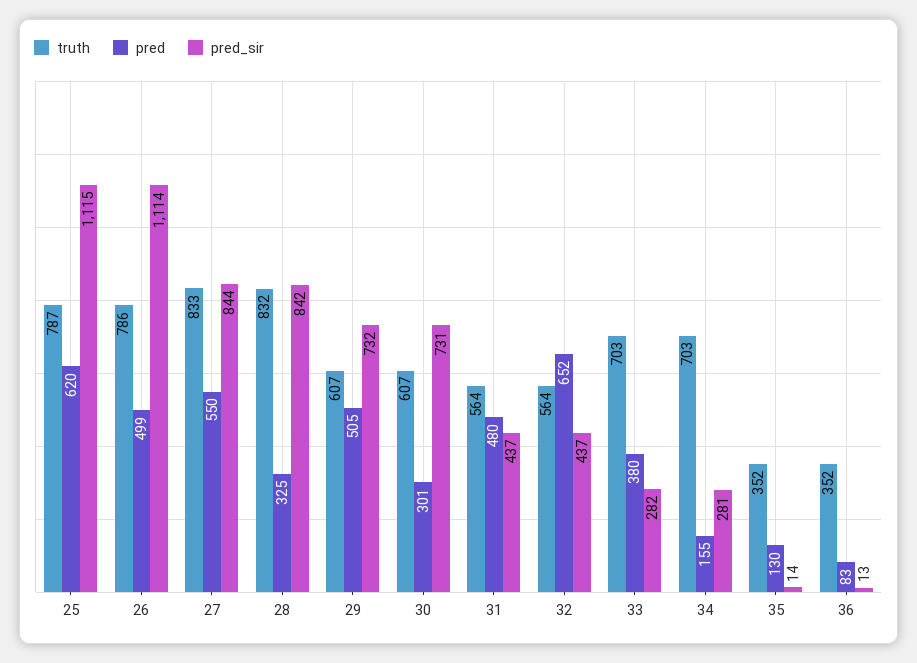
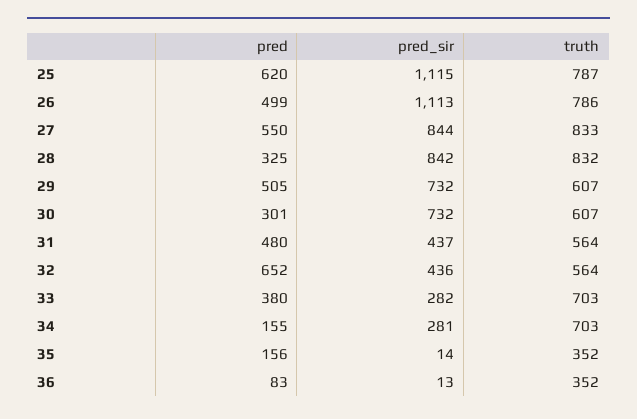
  {
    "truth": {
      "25": 787,
      "26": 786,
      "27": 833,
      "28": 832,
      "29": 607,
      "30": 607,
      "31": 564,
      "32": 564,
      "33": 703,
      "34": 703,
      "35": 352,
      "36": 352
    },
    "pred": {
      "25": 620,
      "26": 499,
      "27": 550,
      "28": 325,
      "29": 505,
      "30": 301,
      "31": 480,
      "32": 652,
      "33": 380,
      "34": 155,
-     "35": 130,
+     "35": 156,
      "36": 83
    },
    "pred_sir": {
      "25": 1115,
-     "26": 1114,
+     "26": 1113,
      "27": 844,
      "28": 842,
      "29": 732,
-     "30": 731,
+     "30": 732,
      "31": 437,
-     "32": 437,
+     "32": 436,
      "33": 282,
      "34": 281,
      "35": 14,
      "36": 13
    }
  }

